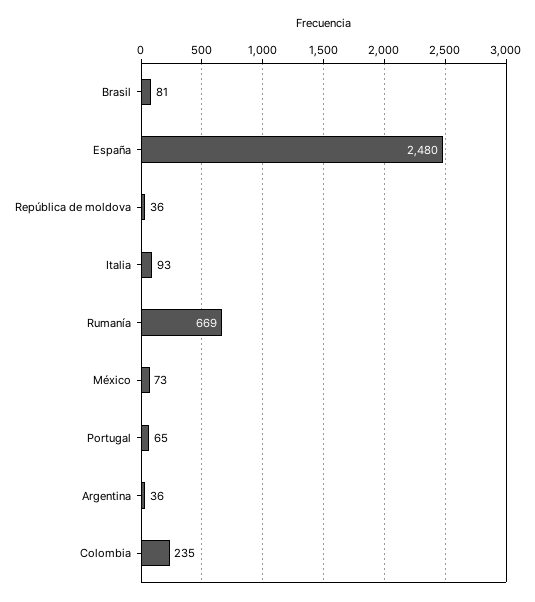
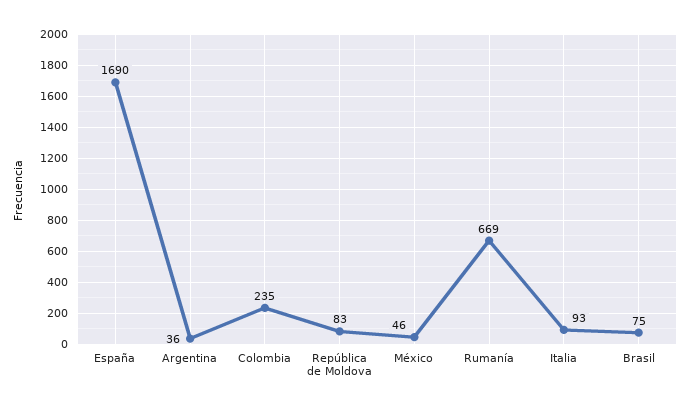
  {
-   "Brasil": 81,
+   "Brasil": 75,
-   "España": 2480,
+   "España": 1690,
-   "República de moldova": 36,
+   "República de moldova": 83,
    "Italia": 93,
    "Rumanía": 669,
-   "México": 73,
+   "México": 46,
-   "Portugal": 65,
    "Argentina": 36,
    "Colombia": 235
  }

